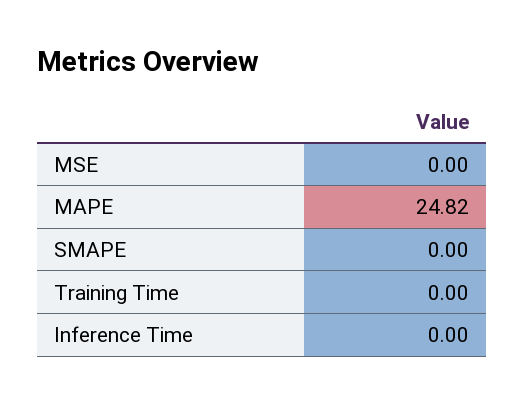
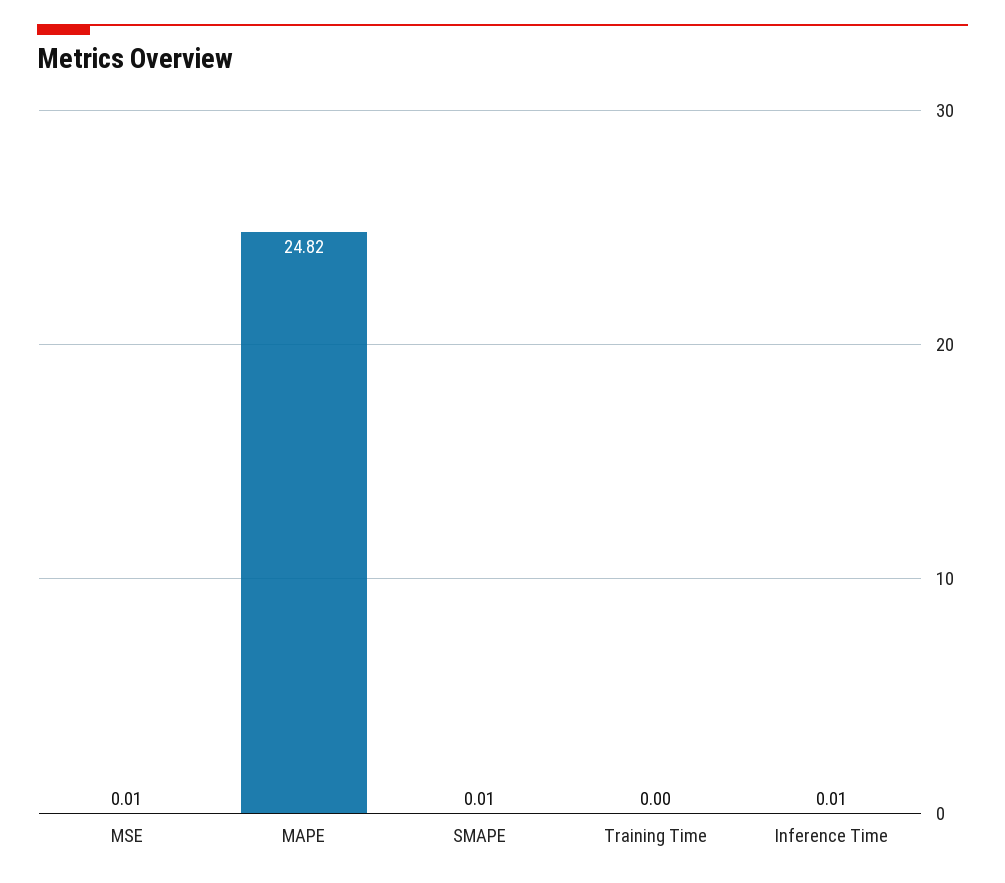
  {
-   "MSE": 0,
+   "MSE": 0.01,
    "MAPE": 24.82,
-   "SMAPE": 0,
+   "SMAPE": 0.01,
    "Training Time": 0,
-   "Inference Time": 0
+   "Inference Time": 0.01
  }

